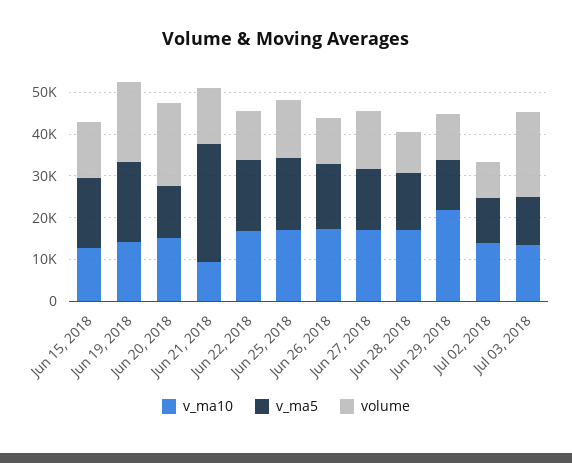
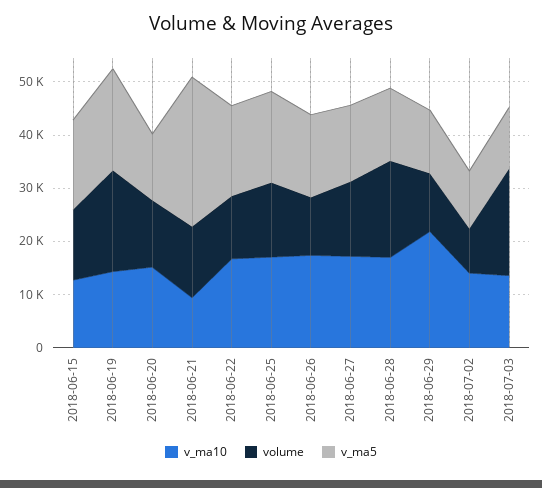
  {
    "v_ma10": {
      "Jun 15, 2018": 12000,
      "Jun 19, 2018": 14000,
      "Jun 20, 2018": 16000,
      "Jun 21, 2018": 10000,
      "Jun 22, 2018": 16000,
      "Jun 25, 2018": 18000,
      "Jun 26, 2018": 18000,
      "Jun 27, 2018": 18000,
      "Jun 28, 2018": 16000,
      "Jun 29, 2018": 22000,
      "Jul 02, 2018": 14000,
      "Jul 03, 2018": 14000
    },
    "v_ma5": {
      "Jun 15, 2018": 16000,
      "Jun 19, 2018": 20000,
      "Jun 20, 2018": 12000,
      "Jun 21, 2018": 28000,
      "Jun 22, 2018": 18000,
      "Jun 25, 2018": 18000,
      "Jun 26, 2018": 16000,
      "Jun 27, 2018": 14000,
      "Jun 28, 2018": 14000,
      "Jun 29, 2018": 12000,
      "Jul 02, 2018": 10000,
      "Jul 03, 2018": 12000
    },
    "volume": {
      "Jun 15, 2018": 14000,
      "Jun 19, 2018": 20000,
-     "Jun 20, 2018": 20000,
+     "Jun 20, 2018": 12000,
      "Jun 21, 2018": 14000,
      "Jun 22, 2018": 12000,
      "Jun 25, 2018": 14000,
      "Jun 26, 2018": 10000,
      "Jun 27, 2018": 14000,
-     "Jun 28, 2018": 10000,
+     "Jun 28, 2018": 18000,
      "Jun 29, 2018": 10000,
      "Jul 02, 2018": 8000,
      "Jul 03, 2018": 20000
    }
  }

